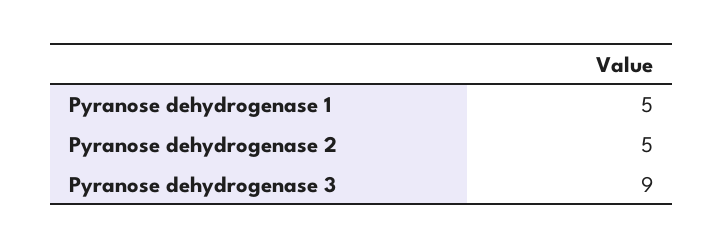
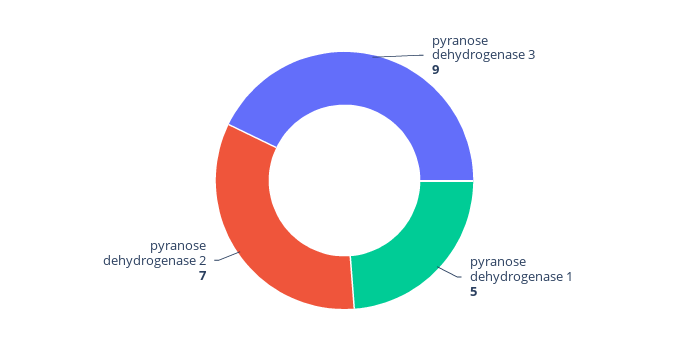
  {
    "Pyranose dehydrogenase 1": 5,
-   "Pyranose dehydrogenase 2": 5,
+   "Pyranose dehydrogenase 2": 7,
    "Pyranose dehydrogenase 3": 9
  }

